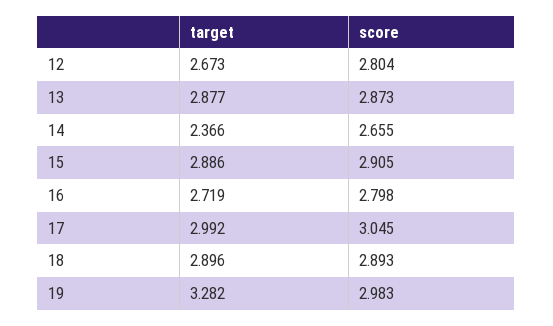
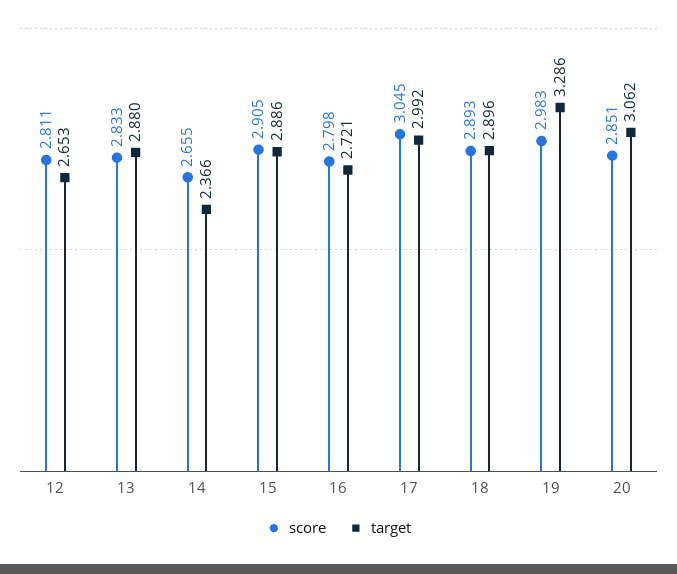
  {
    "target": {
-     "12": 2.673,
+     "12": 2.653,
-     "13": 2.877,
+     "13": 2.88,
      "14": 2.366,
      "15": 2.886,
-     "16": 2.719,
+     "16": 2.721,
      "17": 2.992,
      "18": 2.896,
-     "19": 3.282
+     "19": 3.286,
+     "20": 3.062
    },
    "score": {
-     "12": 2.804,
+     "12": 2.811,
-     "13": 2.873,
+     "13": 2.833,
      "14": 2.655,
      "15": 2.905,
      "16": 2.798,
      "17": 3.045,
      "18": 2.893,
-     "19": 2.983
+     "19": 2.983,
+     "20": 2.851
    }
  }

